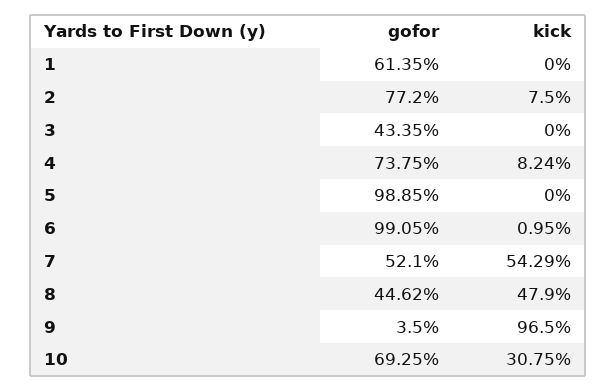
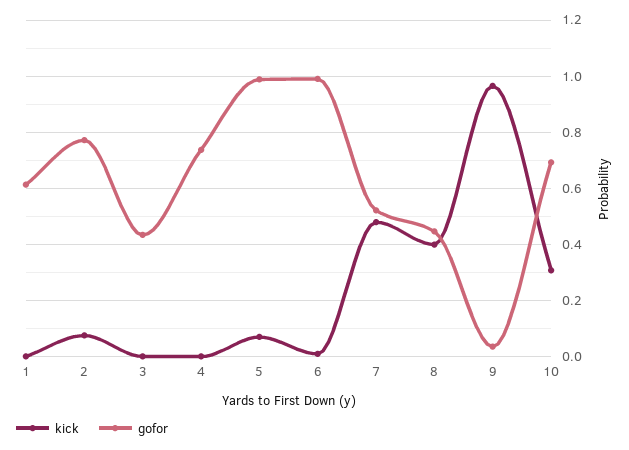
  {
    "gofor": {
      "1": 0.6135,
      "2": 0.772,
      "3": 0.4335,
      "4": 0.7375,
      "5": 0.9885,
      "6": 0.9905,
      "7": 0.521,
      "8": 0.4462,
      "9": 0.035,
      "10": 0.6925
    },
    "kick": {
      "1": 0,
      "2": 0.075,
      "3": 0,
-     "4": 0.0824,
+     "4": 0,
-     "5": 0,
+     "5": 0.075,
      "6": 0.0095,
-     "7": 0.5429,
+     "7": 0.475,
-     "8": 0.479,
+     "8": 0.4,
      "9": 0.965,
      "10": 0.3075
    }
  }

